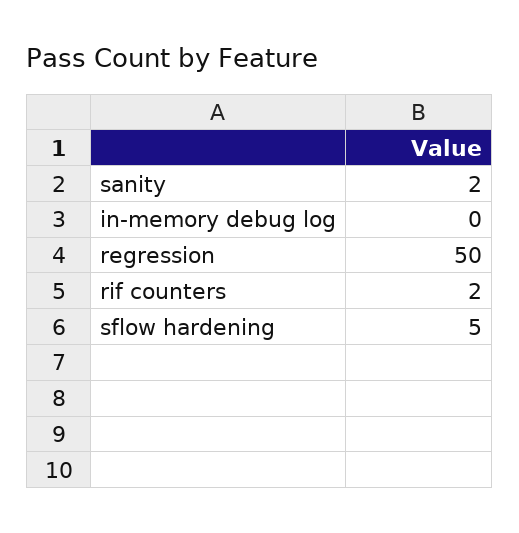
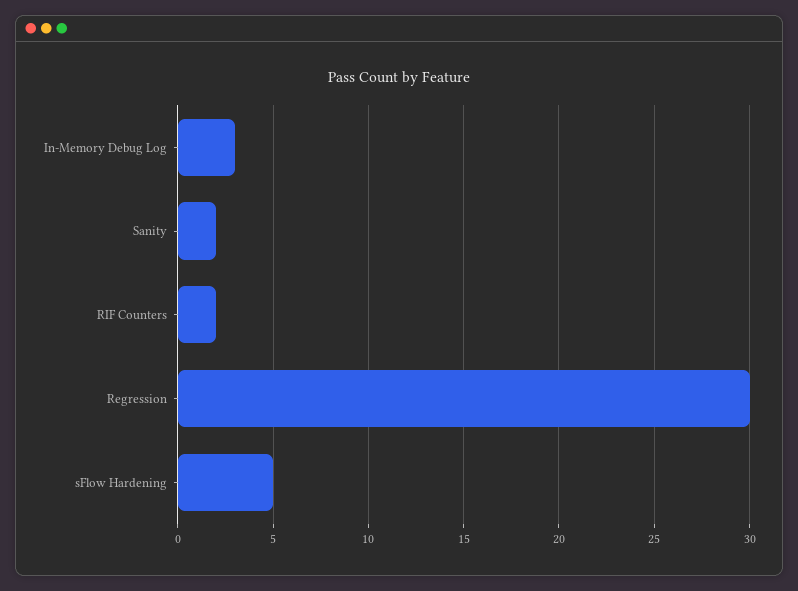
  {
    "sanity": 2,
-   "in-memory debug log": 0,
+   "in-memory debug log": 3,
-   "regression": 50,
+   "regression": 30,
    "rif counters": 2,
    "sflow hardening": 5
  }

